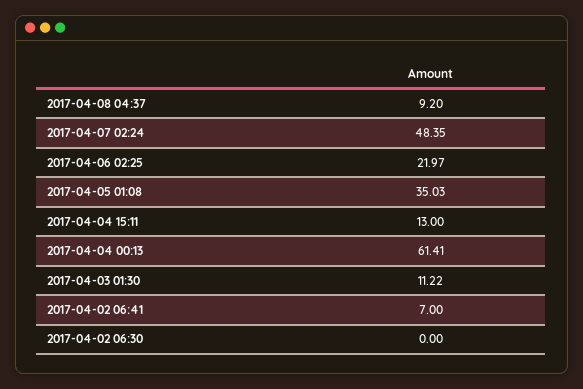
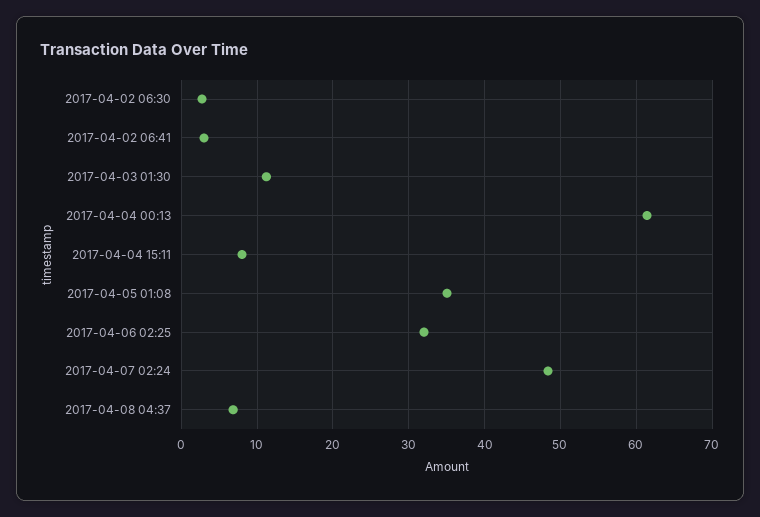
  {
-   "2017-04-08 04:37": 9.2,
+   "2017-04-08 04:37": 7,
    "2017-04-07 02:24": 48.35,
-   "2017-04-06 02:25": 21.97,
+   "2017-04-06 02:25": 32,
    "2017-04-05 01:08": 35.03,
-   "2017-04-04 15:11": 13,
+   "2017-04-04 15:11": 8,
    "2017-04-04 00:13": 61.41,
    "2017-04-03 01:30": 11.22,
-   "2017-04-02 06:41": 7,
+   "2017-04-02 06:41": 3,
-   "2017-04-02 06:30": 0
+   "2017-04-02 06:30": 3
  }

